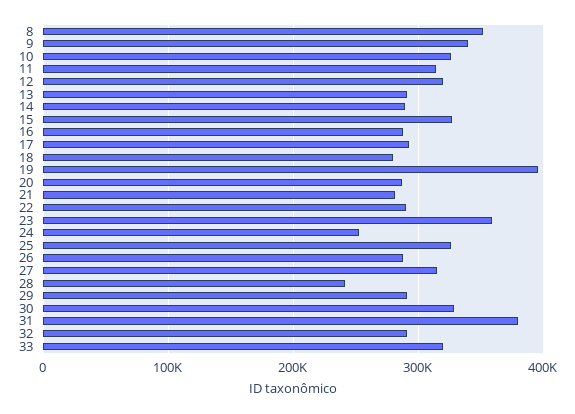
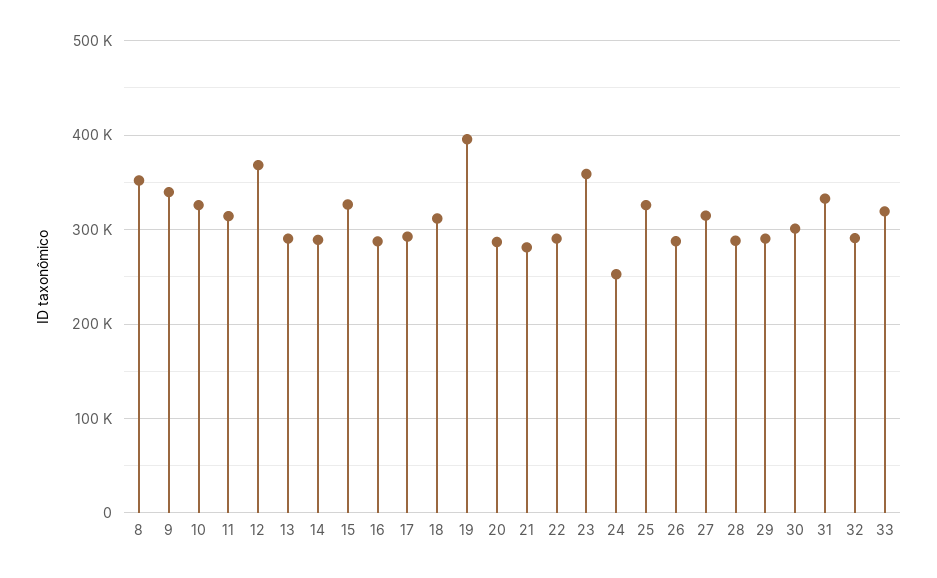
  {
    "8": 350000,
    "9": 340000,
    "10": 330000,
    "11": 310000,
-   "12": 320000,
+   "12": 370000,
    "13": 290000,
    "14": 290000,
    "15": 330000,
    "16": 290000,
    "17": 290000,
-   "18": 280000,
+   "18": 310000,
    "19": 400000,
    "20": 290000,
    "21": 280000,
    "22": 290000,
    "23": 360000,
    "24": 250000,
    "25": 330000,
    "26": 290000,
    "27": 310000,
-   "28": 240000,
+   "28": 290000,
    "29": 290000,
-   "30": 330000,
+   "30": 300000,
-   "31": 380000,
+   "31": 330000,
    "32": 290000,
    "33": 320000
  }

